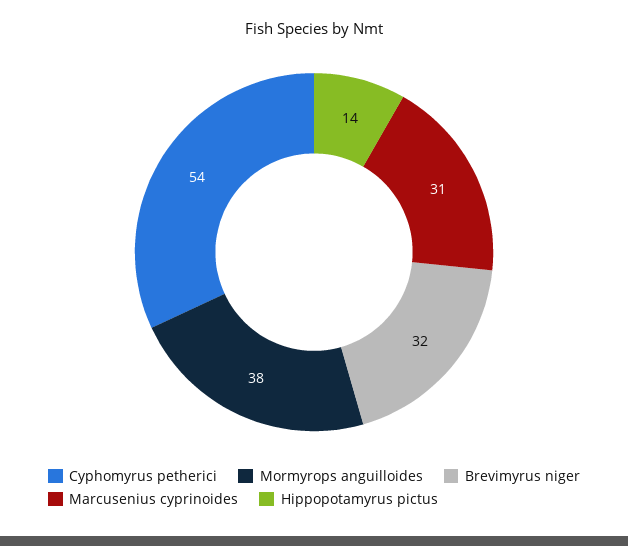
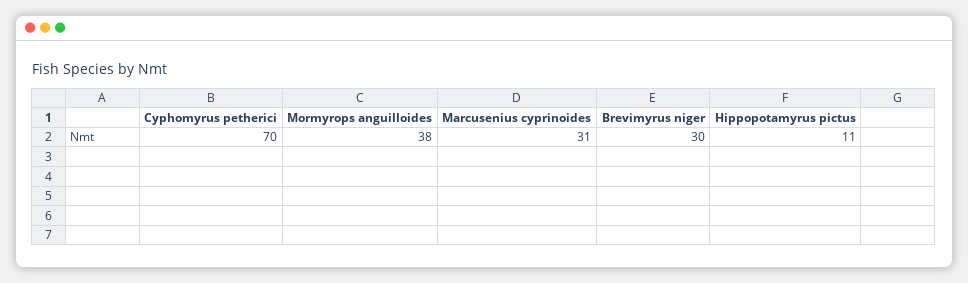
  {
-   "Cyphomyrus petherici": 54,
+   "Cyphomyrus petherici": 70,
    "Mormyrops anguilloides": 38,
-   "Brevimyrus niger": 32,
+   "Brevimyrus niger": 30,
    "Marcusenius cyprinoides": 31,
-   "Hippopotamyrus pictus": 14
+   "Hippopotamyrus pictus": 11
  }

